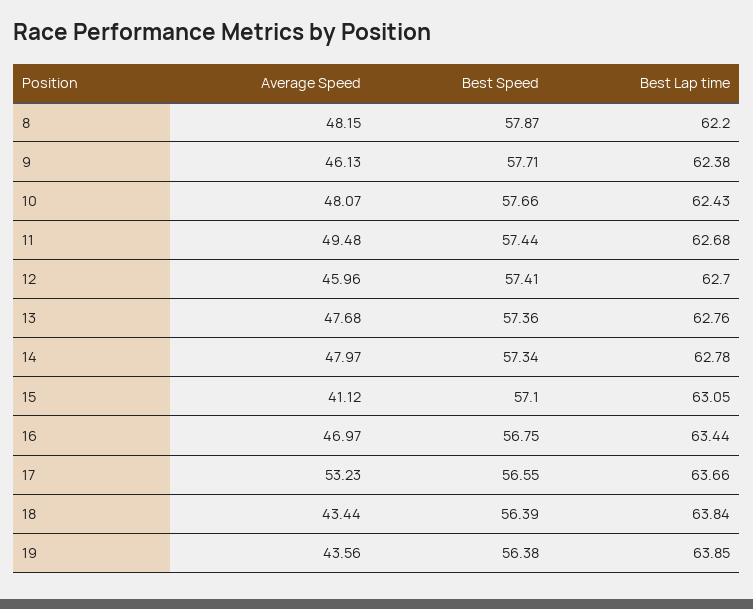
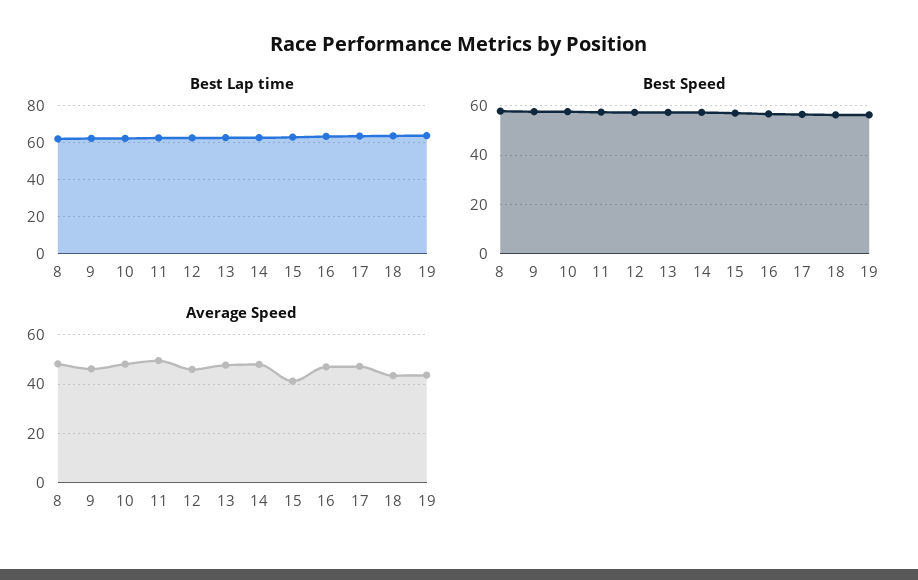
  {
    "Average Speed": {
      "8": 48.15,
      "9": 46.13,
      "10": 48.07,
      "11": 49.48,
      "12": 45.96,
      "13": 47.68,
      "14": 47.97,
      "15": 41.12,
      "16": 46.97,
-     "17": 53.23,
+     "17": 47.5,
      "18": 43.44,
      "19": 43.56
    },
    "Best Speed": {
      "8": 57.87,
      "9": 57.71,
      "10": 57.66,
      "11": 57.44,
      "12": 57.41,
      "13": 57.36,
      "14": 57.34,
      "15": 57.1,
      "16": 56.75,
      "17": 56.55,
      "18": 56.39,
      "19": 56.38
    },
    "Best Lap time": {
      "8": 62.2,
      "9": 62.38,
      "10": 62.43,
      "11": 62.68,
      "12": 62.7,
      "13": 62.76,
      "14": 62.78,
      "15": 63.05,
      "16": 63.44,
      "17": 63.66,
      "18": 63.84,
      "19": 63.85
    }
  }

